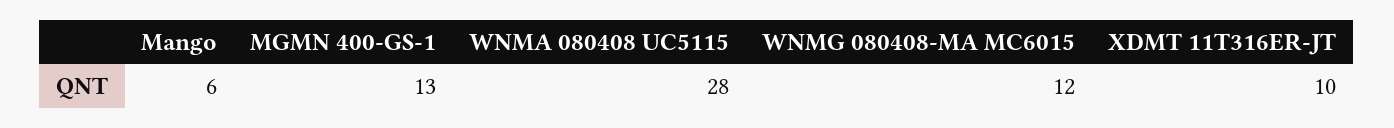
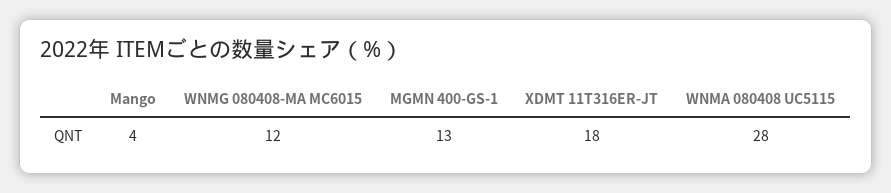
  {
-   "Mango": 6,
+   "Mango": 4,
    "MGMN 400-GS-1": 13,
    "WNMA 080408 UC5115": 28,
    "WNMG 080408-MA MC6015": 12,
-   "XDMT 11T316ER-JT": 10
+   "XDMT 11T316ER-JT": 18
  }

